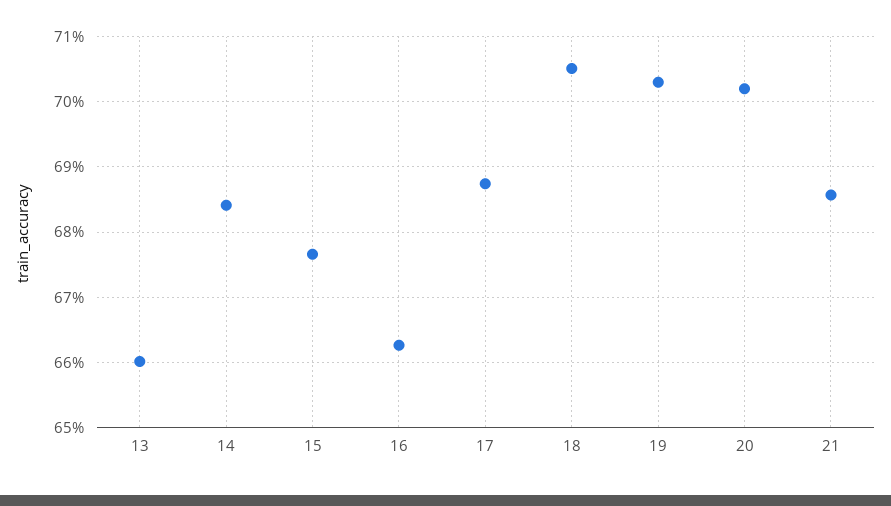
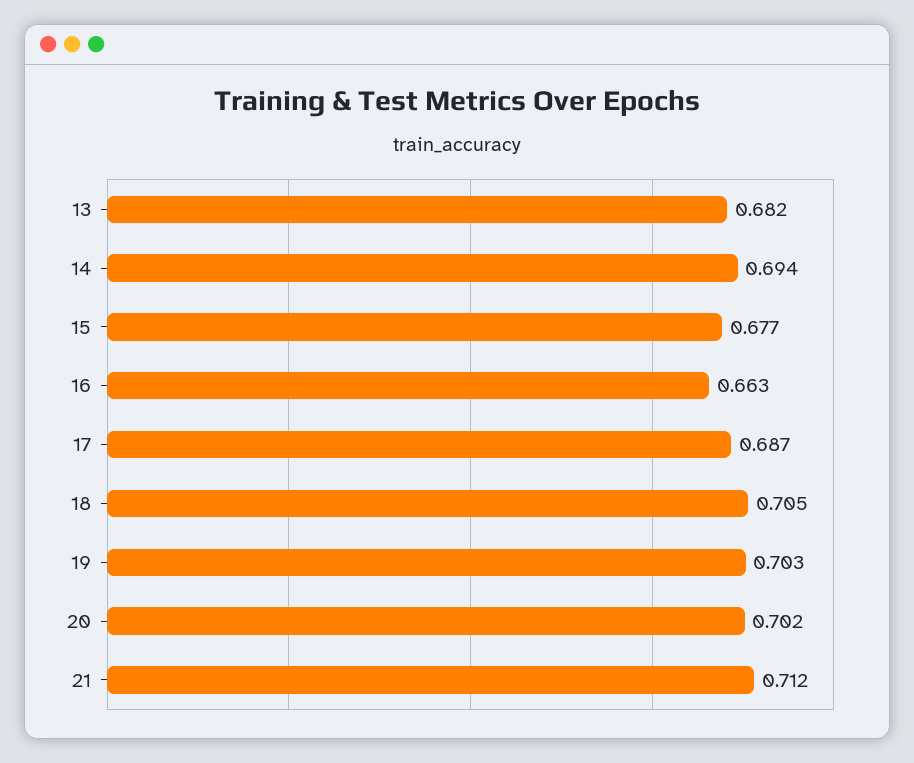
  {
-   "13": 0.66,
+   "13": 0.682,
-   "14": 0.684,
+   "14": 0.694,
    "15": 0.677,
    "16": 0.663,
    "17": 0.687,
    "18": 0.705,
    "19": 0.703,
    "20": 0.702,
-   "21": 0.686
+   "21": 0.712
  }

